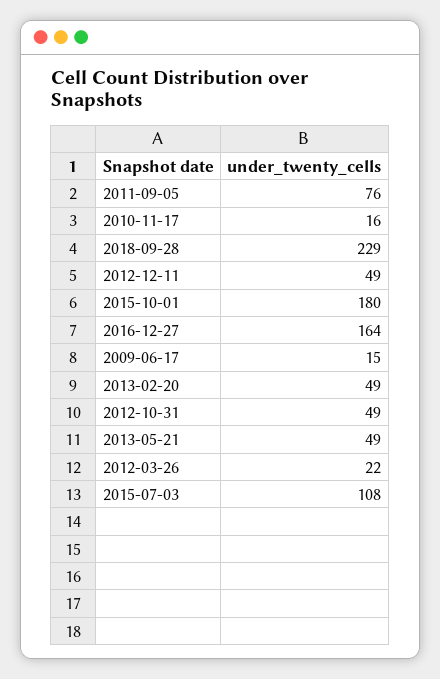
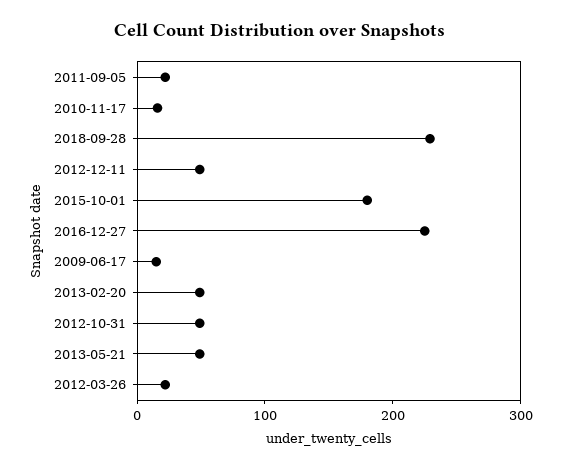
  {
-   "2011-09-05": 76,
+   "2011-09-05": 20,
    "2010-11-17": 16,
    "2018-09-28": 229,
    "2012-12-11": 49,
    "2015-10-01": 180,
-   "2016-12-27": 164,
+   "2016-12-27": 220,
    "2009-06-17": 15,
    "2013-02-20": 49,
    "2012-10-31": 49,
    "2013-05-21": 49,
-   "2012-03-26": 22,
+   "2012-03-26": 22
-   "2015-07-03": 108
  }

